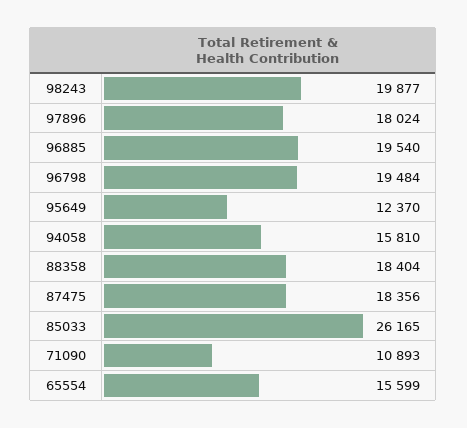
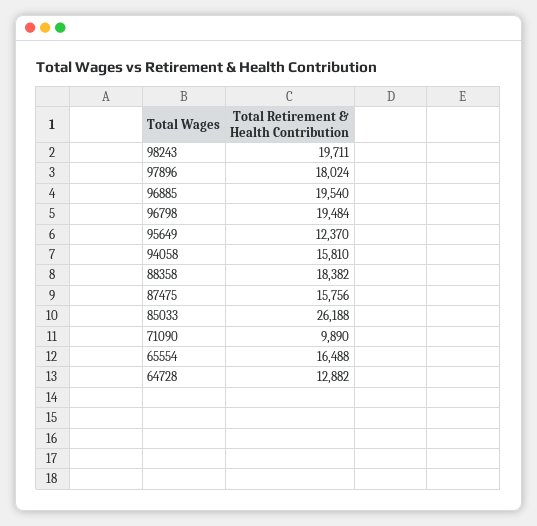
  {
-   "98243": 19877,
+   "98243": 19711,
    "97896": 18024,
    "96885": 19540,
    "96798": 19484,
    "95649": 12370,
    "94058": 15810,
-   "88358": 18404,
+   "88358": 18382,
-   "87475": 18356,
+   "87475": 15756,
-   "85033": 26165,
+   "85033": 26188,
-   "71090": 10893,
+   "71090": 9890,
-   "65554": 15599
+   "65554": 16488,
+   "64728": 12882
  }

